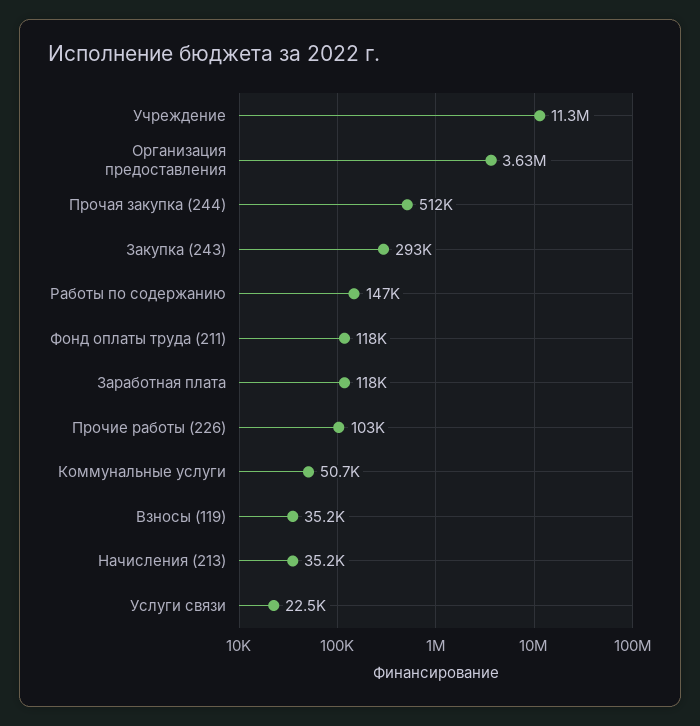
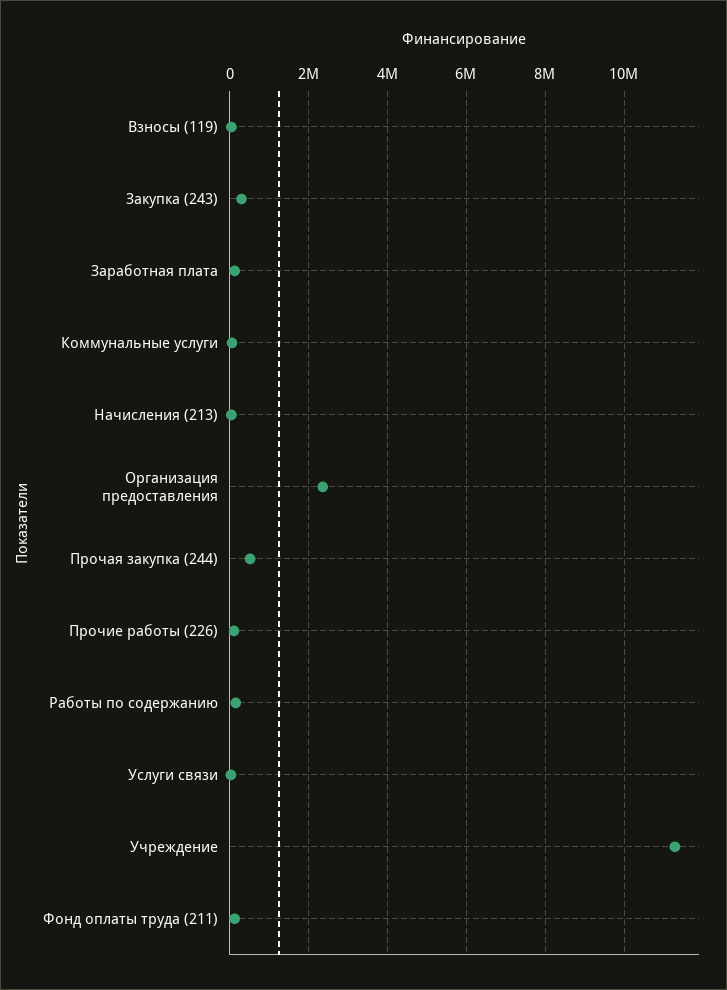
  {
    "Учреждение": 11300000,
-   "Организация предоставления": 3630000,
+   "Организация предоставления": 2400000,
    "Прочая закупка (244)": 512000,
    "Закупка (243)": 293000,
    "Работы по содержанию": 147000,
    "Фонд оплаты труда (211)": 118000,
    "Заработная плата": 118000,
    "Прочие работы (226)": 103000,
    "Коммунальные услуги": 50700,
    "Взносы (119)": 35200,
    "Начисления (213)": 35200,
    "Услуги связи": 22500
  }

